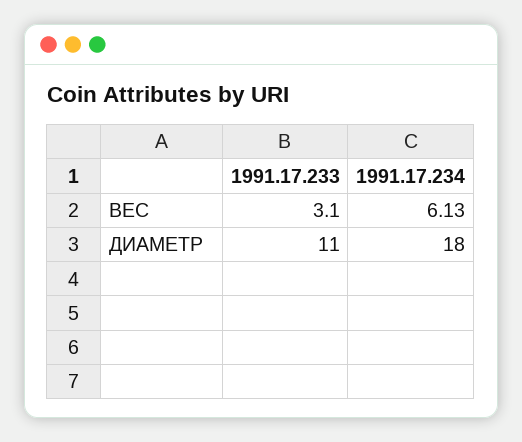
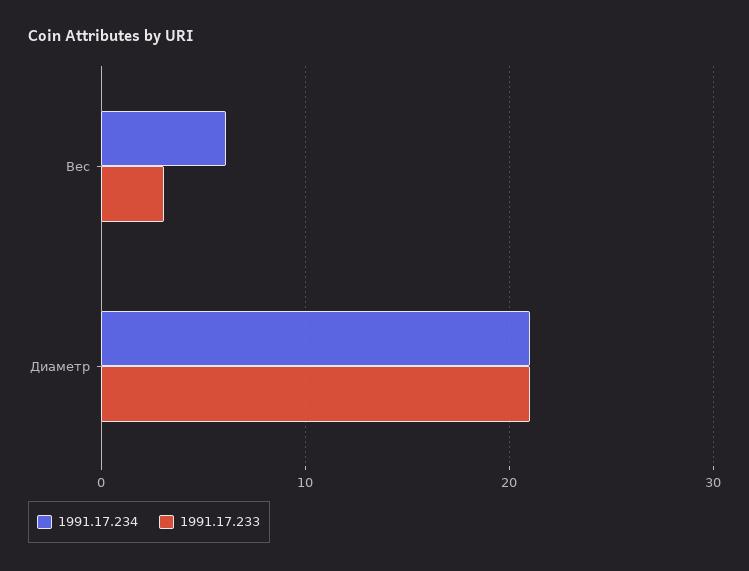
  {
    "1991.17.233": {
      "ВЕС": 3.1,
-     "ДИАМЕТР": 11
+     "ДИАМЕТР": 21
    },
    "1991.17.234": {
      "ВЕС": 6.13,
-     "ДИАМЕТР": 18
+     "ДИАМЕТР": 21
    }
  }

